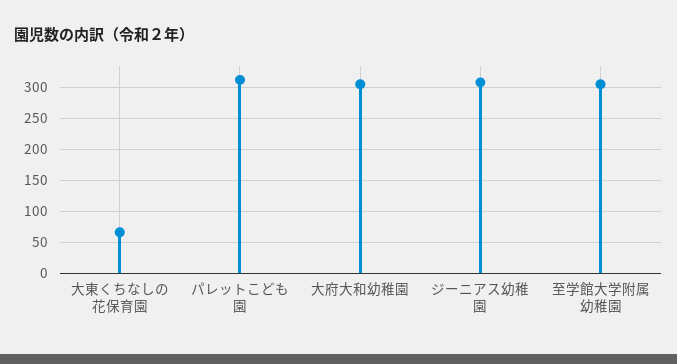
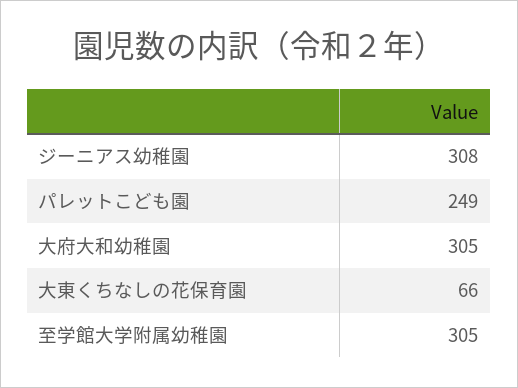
  {
    "大東くちなしの花保育園": 66,
-   "パレットこども園": 310,
+   "パレットこども園": 249,
    "大府大和幼稚園": 305,
    "ジーニアス幼稚園": 308,
    "至学館大学附属幼稚園": 305
  }

